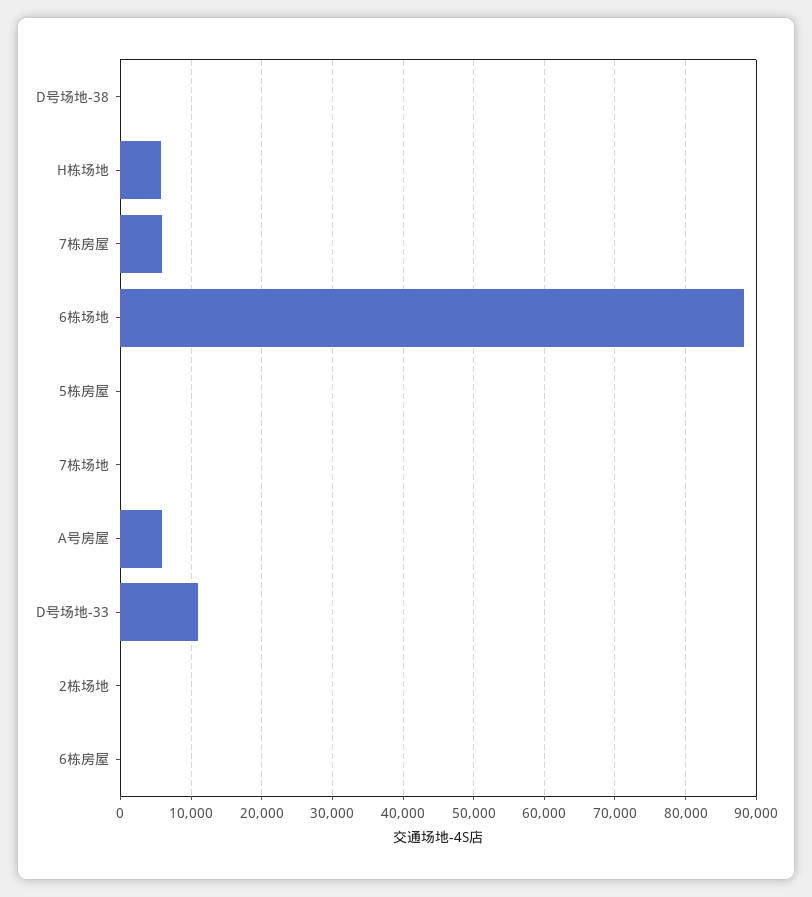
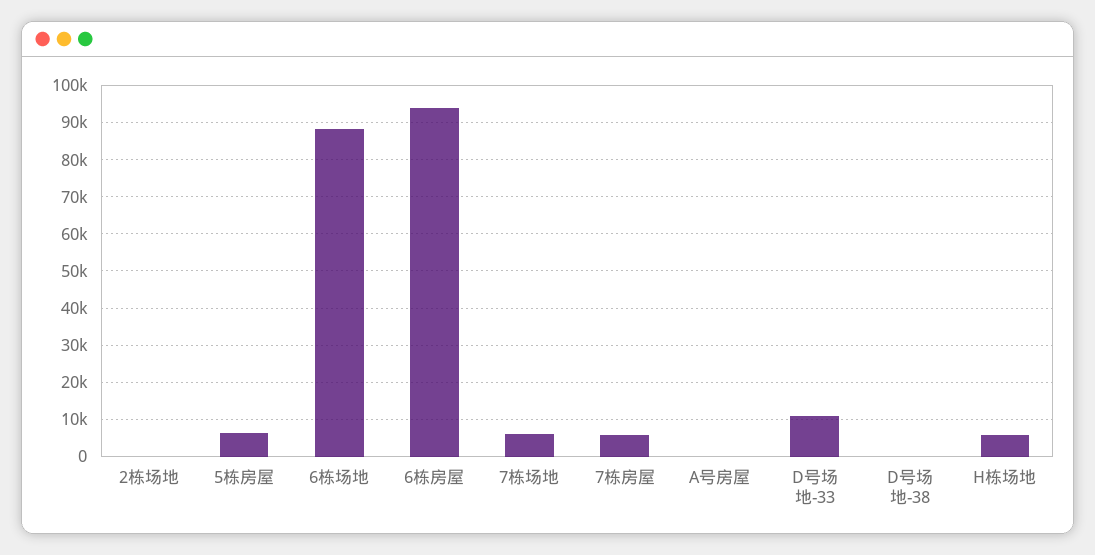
  {
    "D号场地-38": 0,
    "H栋场地": 6000,
    "7栋房屋": 6000,
    "6栋场地": 88000,
-   "5栋房屋": 0,
+   "5栋房屋": 6000,
-   "7栋场地": 0,
+   "7栋场地": 6000,
-   "A号房屋": 6000,
+   "A号房屋": 0,
    "D号场地-33": 11000,
    "2栋场地": 0,
-   "6栋房屋": 0
+   "6栋房屋": 94000
  }

